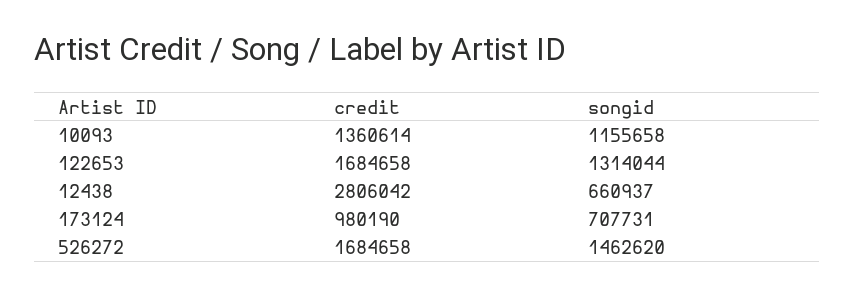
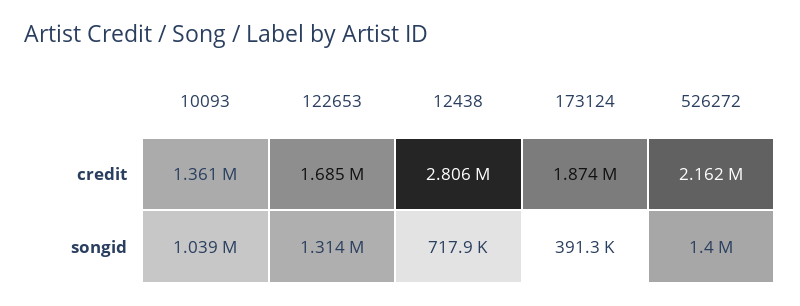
  {
    "credit": {
      "10093": 1360614,
      "122653": 1684658,
      "12438": 2806042,
-     "173124": 980190,
+     "173124": 1874000,
-     "526272": 1684658
+     "526272": 2162000
    },
    "songid": {
-     "10093": 1155658,
+     "10093": 1039000,
      "122653": 1314044,
-     "12438": 660937,
+     "12438": 717900,
-     "173124": 707731,
+     "173124": 391300,
-     "526272": 1462620
+     "526272": 1400000
    }
  }

